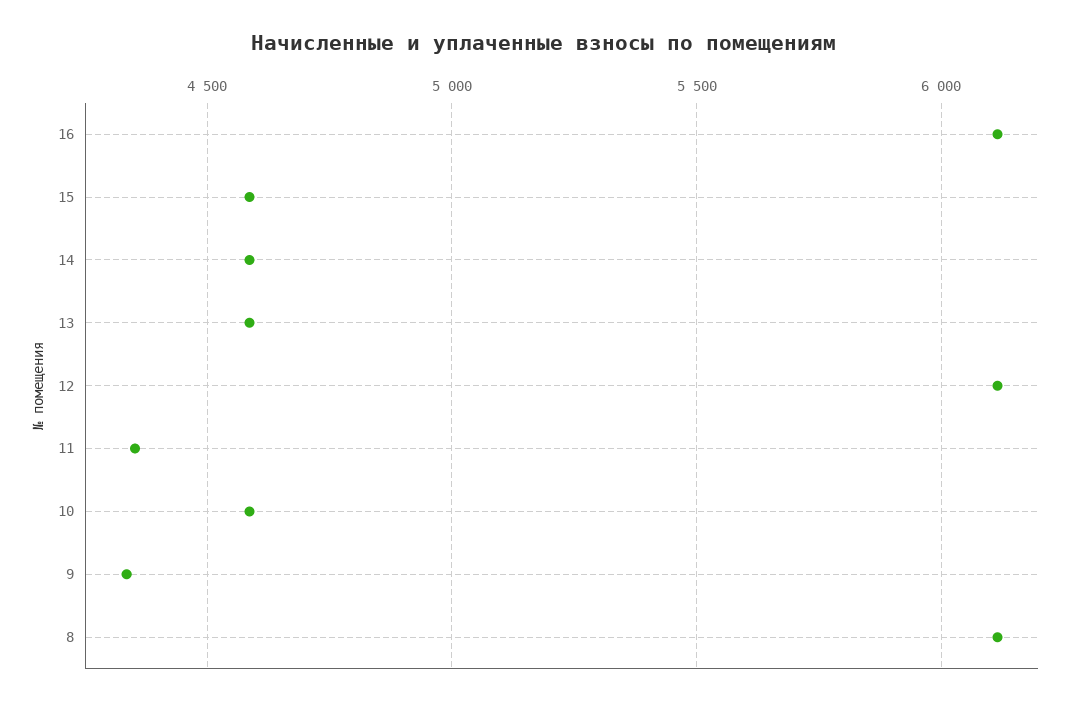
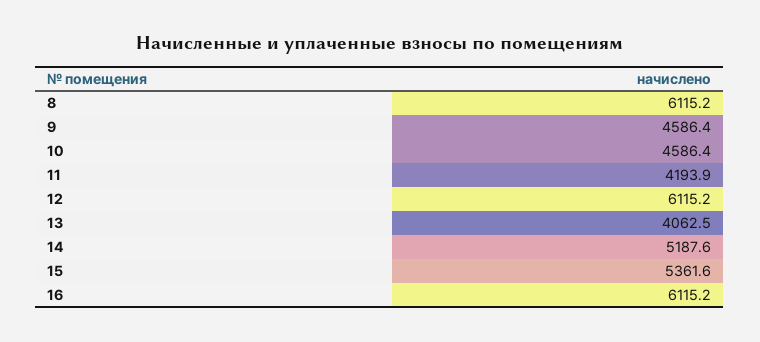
  {
    "16": 6115.2,
-   "15": 4600,
+   "15": 5361.6,
-   "14": 4600,
+   "14": 5187.6,
-   "13": 4600,
+   "13": 4062.5,
    "12": 6115.2,
-   "11": 4350,
+   "11": 4193.9,
    "10": 4586.4,
-   "9": 4350,
+   "9": 4586.4,
    "8": 6115.2
  }

